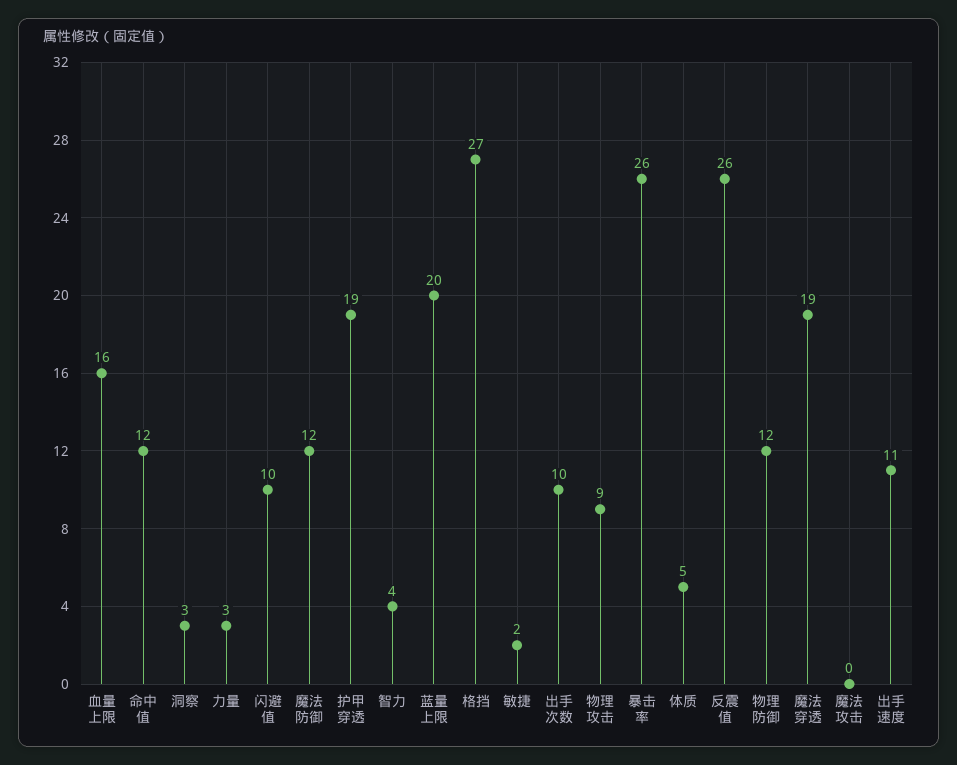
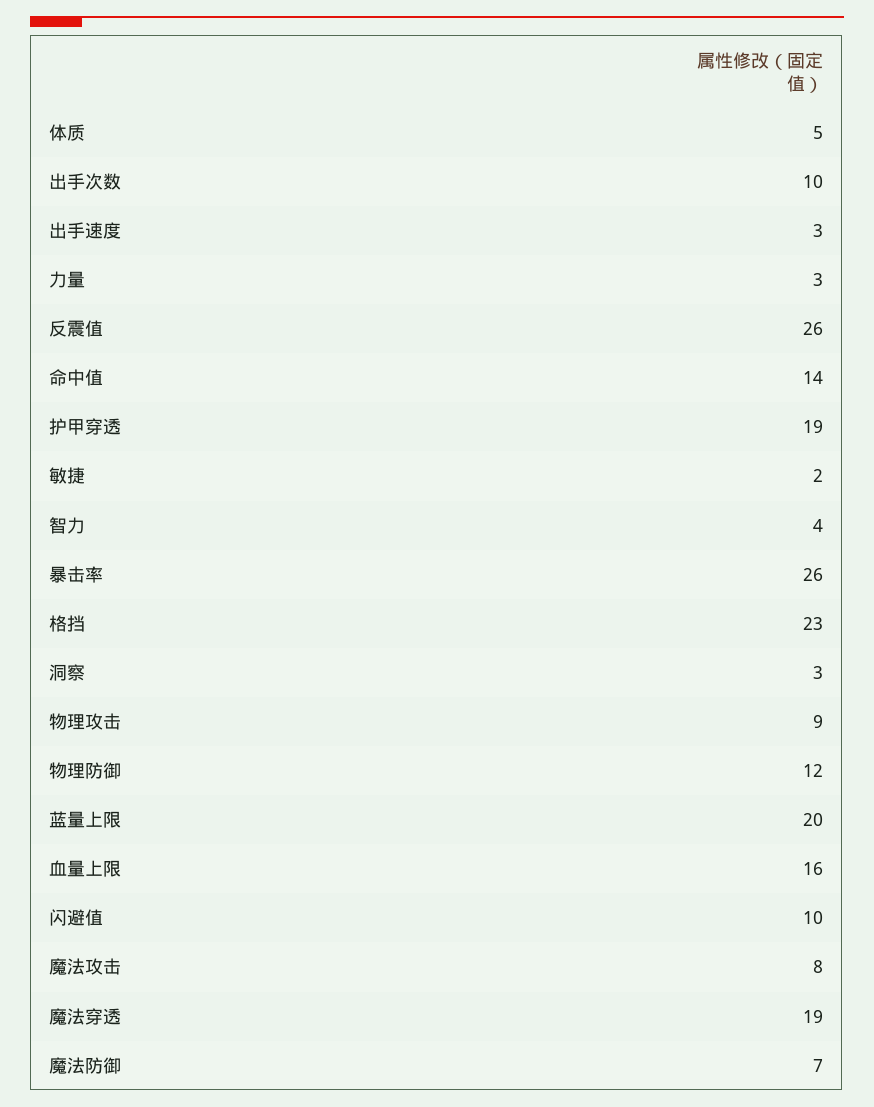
  {
    "血量上限": 16,
-   "命中值": 12,
+   "命中值": 14,
    "洞察": 3,
    "力量": 3,
    "闪避值": 10,
-   "魔法防御": 12,
+   "魔法防御": 7,
    "护甲穿透": 19,
    "智力": 4,
    "蓝量上限": 20,
-   "格挡": 27,
+   "格挡": 23,
    "敏捷": 2,
    "出手次数": 10,
    "物理攻击": 9,
    "暴击率": 26,
    "体质": 5,
    "反震值": 26,
    "物理防御": 12,
    "魔法穿透": 19,
-   "魔法攻击": 0,
+   "魔法攻击": 8,
-   "出手速度": 11
+   "出手速度": 3
  }

